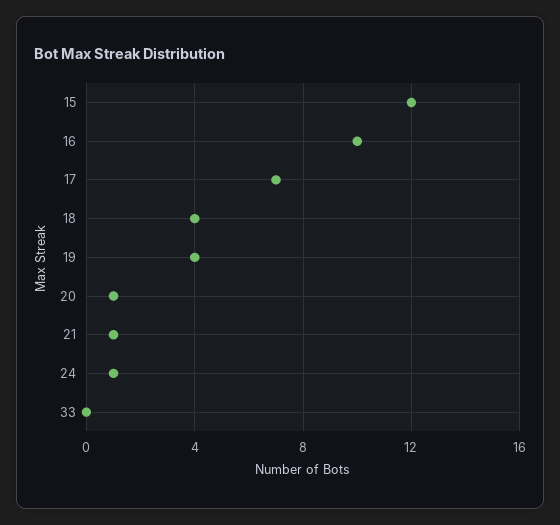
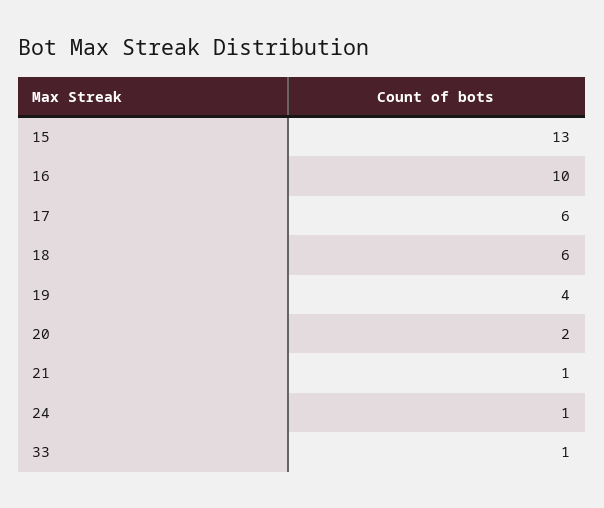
  {
-   "15": 12,
+   "15": 13,
    "16": 10,
-   "17": 7,
+   "17": 6,
-   "18": 4,
+   "18": 6,
    "19": 4,
-   "20": 1,
+   "20": 2,
    "21": 1,
    "24": 1,
-   "33": 0
+   "33": 1
  }

